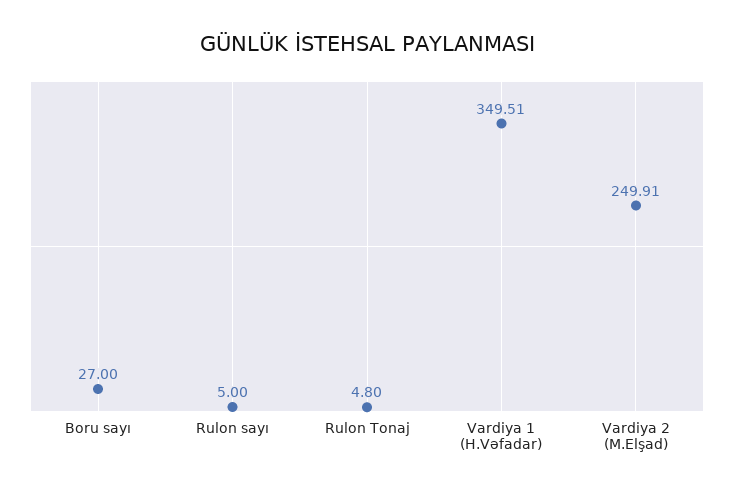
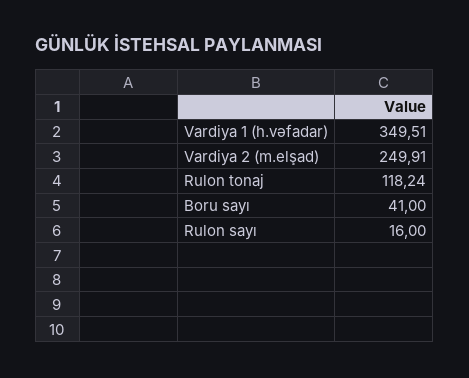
  {
-   "Boru sayı": 27,
+   "Boru sayı": 41,
-   "Rulon sayı": 5,
+   "Rulon sayı": 16,
-   "Rulon Tonaj": 4.8,
+   "Rulon Tonaj": 118.24,
    "Vardiya 1 (H.Vəfadar)": 349.51,
    "Vardiya 2 (M.Elşad)": 249.91
  }

